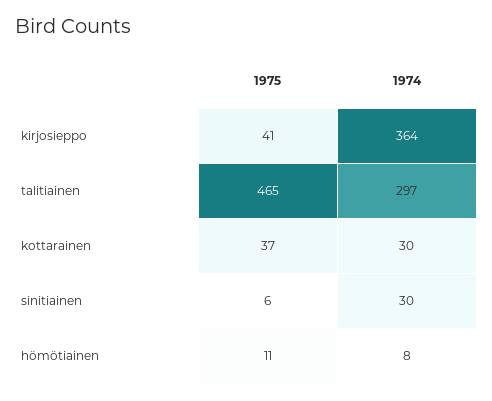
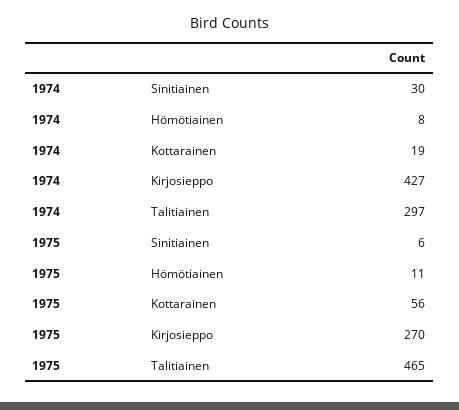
  {
    "1975": {
-     "kirjosieppo": 41,
+     "kirjosieppo": 270,
      "talitiainen": 465,
-     "kottarainen": 37,
+     "kottarainen": 56,
      "sinitiainen": 6,
      "hömötiainen": 11
    },
    "1974": {
-     "kirjosieppo": 364,
+     "kirjosieppo": 427,
      "talitiainen": 297,
-     "kottarainen": 30,
+     "kottarainen": 19,
      "sinitiainen": 30,
      "hömötiainen": 8
    }
  }

